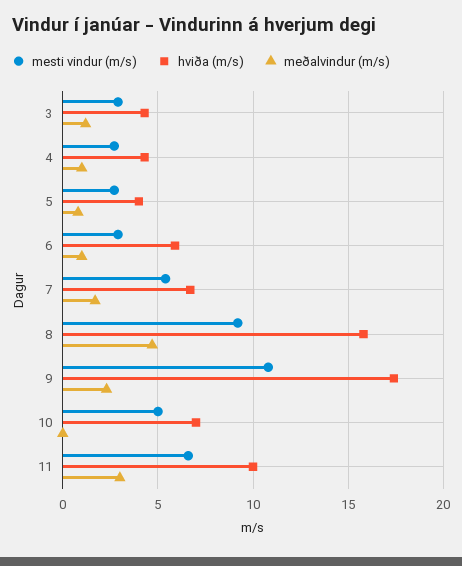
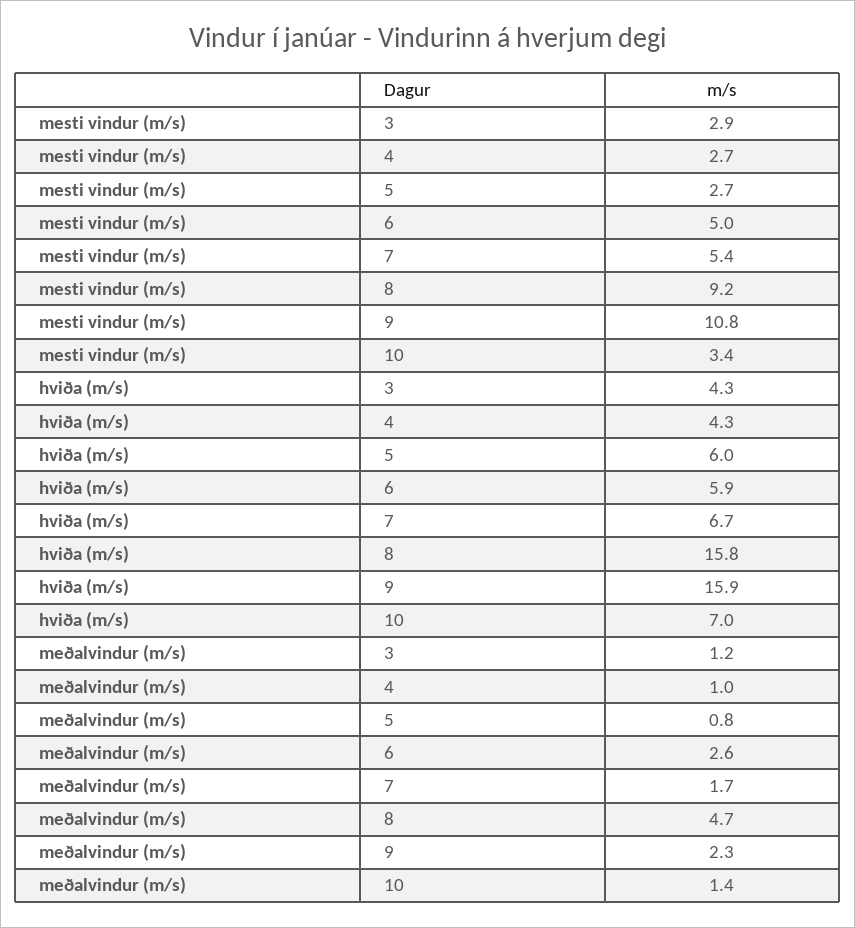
  {
    "mesti vindur (m/s)": {
      "3": 2.9,
      "4": 2.7,
      "5": 2.7,
-     "6": 3,
+     "6": 5,
      "7": 5.4,
      "8": 9.2,
      "9": 10.8,
-     "10": 5,
+     "10": 3.4
-     "11": 6.5
    },
    "hviða (m/s)": {
      "3": 4.3,
      "4": 4.3,
-     "5": 4,
+     "5": 6,
      "6": 5.9,
      "7": 6.7,
      "8": 15.8,
-     "9": 17.5,
+     "9": 15.9,
-     "10": 7,
+     "10": 7
-     "11": 10
    },
    "meðalvindur (m/s)": {
      "3": 1.2,
      "4": 1,
      "5": 0.8,
-     "6": 1,
+     "6": 2.6,
      "7": 1.7,
      "8": 4.7,
      "9": 2.3,
-     "10": 0,
+     "10": 1.4
-     "11": 3
    }
  }

